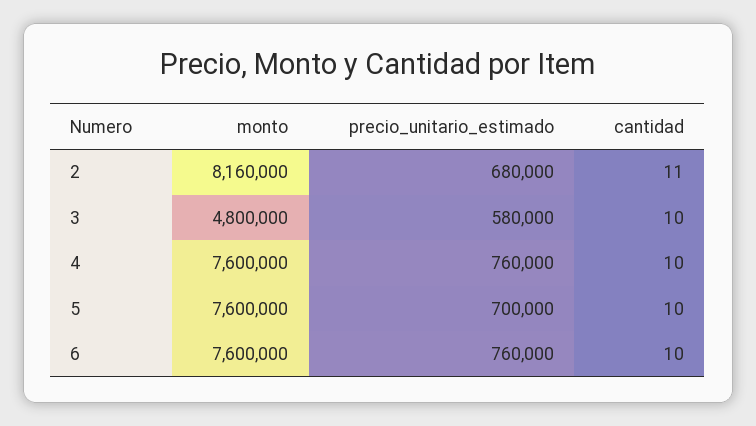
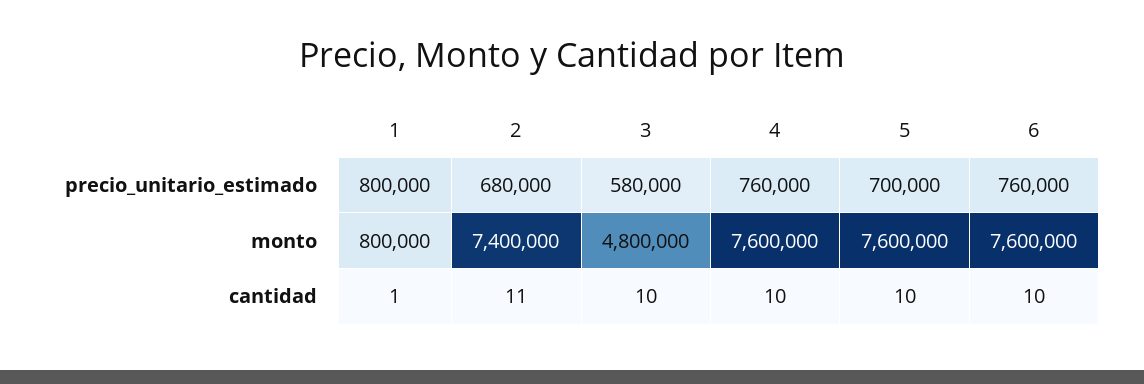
  {
    "monto": {
-     "2": 8160000,
+     "2": 7400000,
      "3": 4800000,
      "4": 7600000,
      "5": 7600000,
-     "6": 7600000
+     "6": 7600000,
+     "1": 800000
    },
    "precio_unitario_estimado": {
      "2": 680000,
      "3": 580000,
      "4": 760000,
      "5": 700000,
-     "6": 760000
+     "6": 760000,
+     "1": 800000
    },
    "cantidad": {
      "2": 11,
      "3": 10,
      "4": 10,
      "5": 10,
-     "6": 10
+     "6": 10,
+     "1": 1
    }
  }

